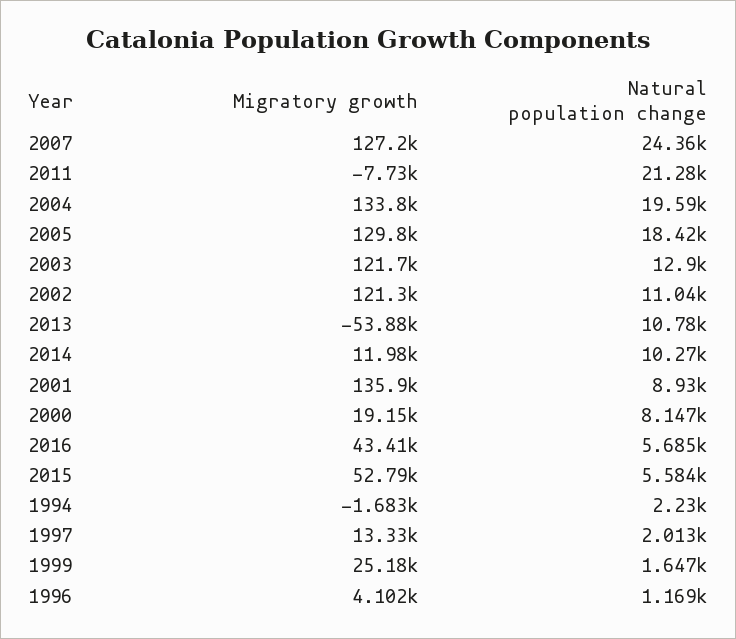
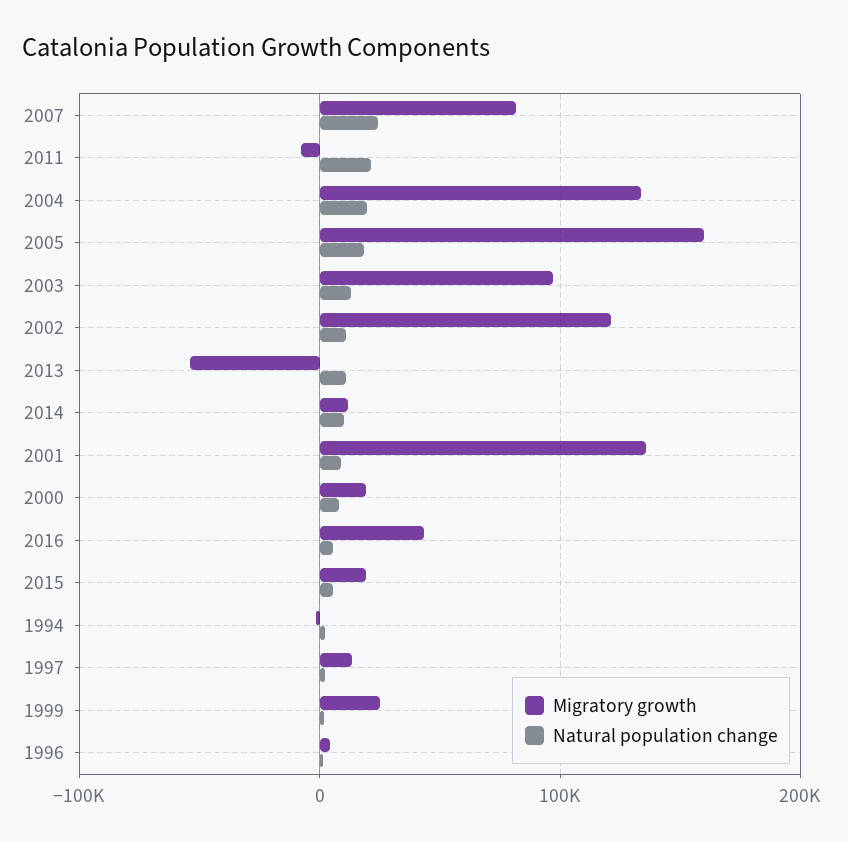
  {
    "Migratory growth": {
-     "2007": 127200,
+     "2007": 80000,
      "2011": -7730,
      "2004": 133800,
-     "2005": 129800,
+     "2005": 160000,
-     "2003": 121700,
+     "2003": 100000,
      "2002": 121300,
      "2013": -53880,
      "2014": 11980,
      "2001": 135900,
      "2000": 19150,
      "2016": 43410,
-     "2015": 52790,
+     "2015": 20000,
      "1994": -1683,
      "1997": 13330,
      "1999": 25180,
      "1996": 4102
    },
    "Natural population change": {
      "2007": 24360,
      "2011": 21280,
      "2004": 19590,
      "2005": 18420,
      "2003": 12900,
      "2002": 11040,
      "2013": 10780,
      "2014": 10270,
      "2001": 8930,
      "2000": 8147,
      "2016": 5685,
      "2015": 5584,
      "1994": 2230,
      "1997": 2013,
      "1999": 1647,
      "1996": 1169
    }
  }

